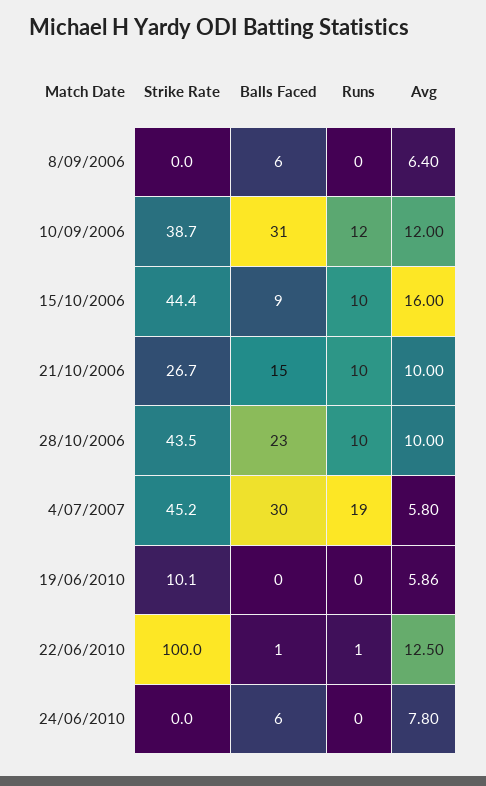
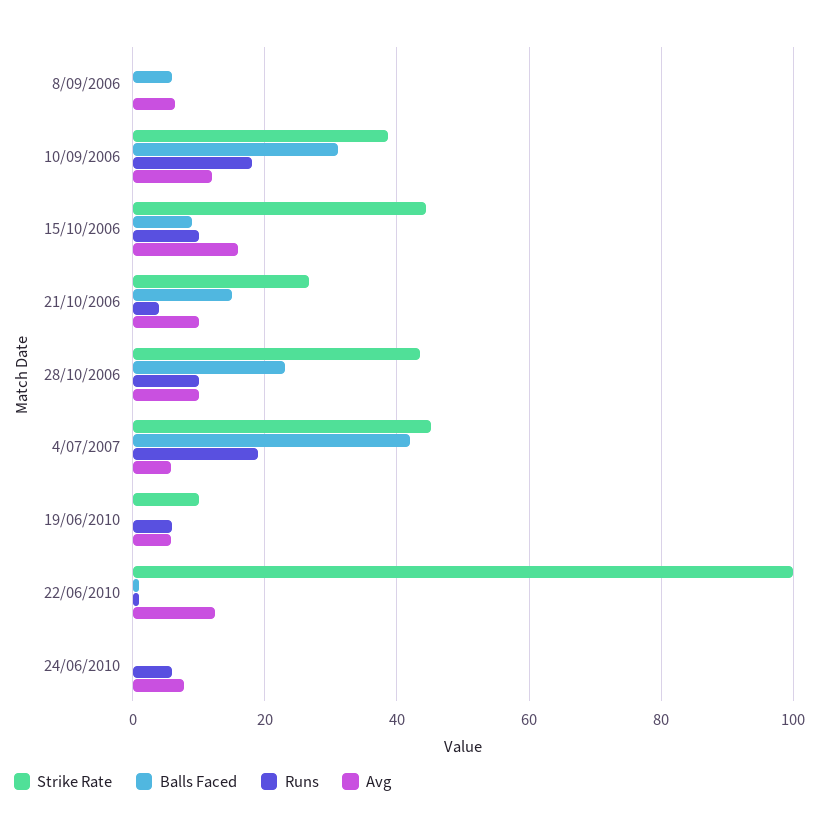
  {
    "Strike Rate": {
      "8/09/2006": 0,
      "10/09/2006": 38.7,
      "15/10/2006": 44.4,
      "21/10/2006": 26.7,
      "28/10/2006": 43.5,
      "4/07/2007": 45.2,
      "19/06/2010": 10.1,
      "22/06/2010": 100,
      "24/06/2010": 0
    },
    "Balls Faced": {
      "8/09/2006": 6,
      "10/09/2006": 31,
      "15/10/2006": 9,
      "21/10/2006": 15,
      "28/10/2006": 23,
-     "4/07/2007": 30,
+     "4/07/2007": 42,
      "19/06/2010": 0,
      "22/06/2010": 1,
-     "24/06/2010": 6
+     "24/06/2010": 0
    },
    "Runs": {
      "8/09/2006": 0,
-     "10/09/2006": 12,
+     "10/09/2006": 18,
      "15/10/2006": 10,
-     "21/10/2006": 10,
+     "21/10/2006": 4,
      "28/10/2006": 10,
      "4/07/2007": 19,
-     "19/06/2010": 0,
+     "19/06/2010": 6,
      "22/06/2010": 1,
-     "24/06/2010": 0
+     "24/06/2010": 6
    },
    "Avg": {
      "8/09/2006": 6.4,
      "10/09/2006": 12,
      "15/10/2006": 16,
      "21/10/2006": 10,
      "28/10/2006": 10,
      "4/07/2007": 5.8,
      "19/06/2010": 5.86,
      "22/06/2010": 12.5,
      "24/06/2010": 7.8
    }
  }

